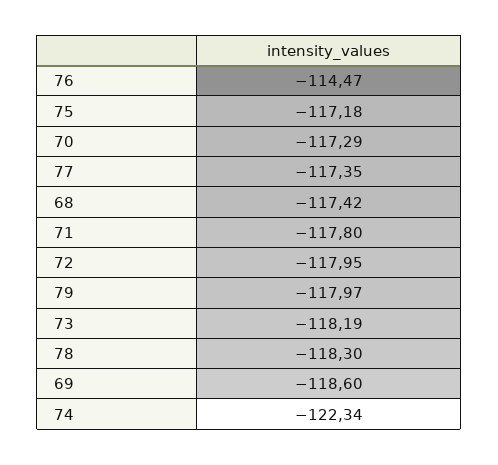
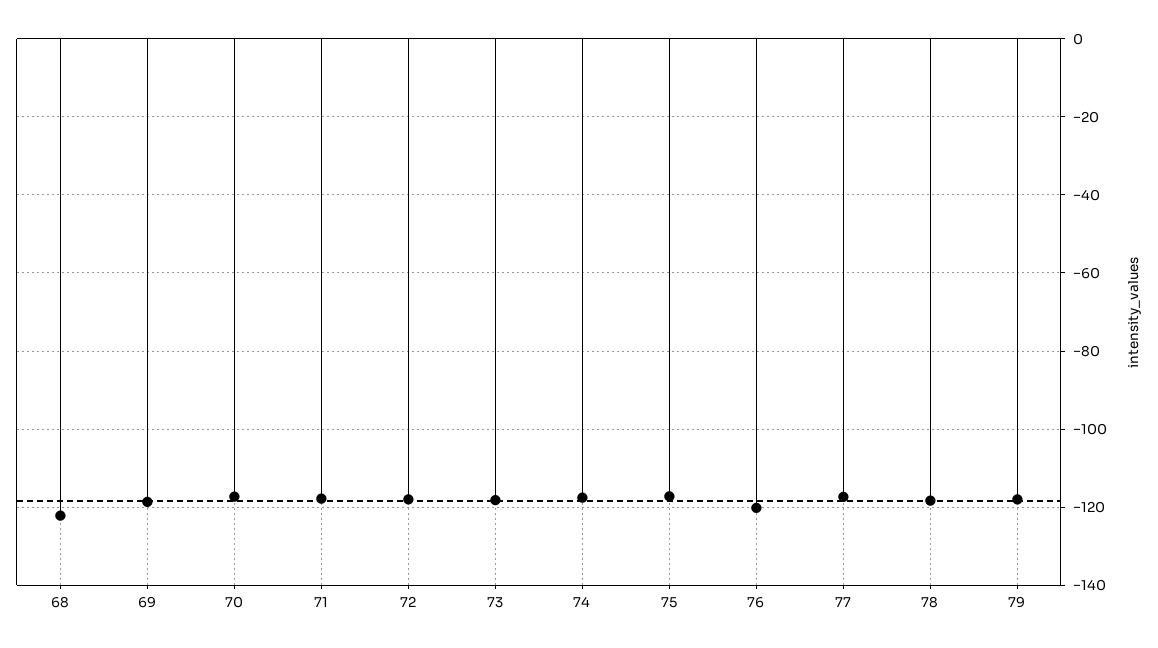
  {
-   "76": -114.47,
+   "76": -120,
    "75": -117.18,
    "70": -117.29,
    "77": -117.35,
-   "68": -117.42,
+   "68": -122,
    "71": -117.8,
    "72": -117.95,
    "79": -117.97,
    "73": -118.19,
    "78": -118.3,
    "69": -118.6,
-   "74": -122.34
+   "74": -118
  }

